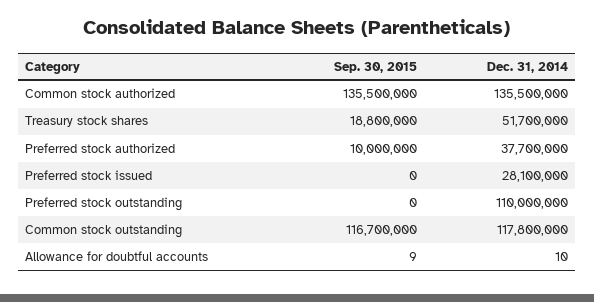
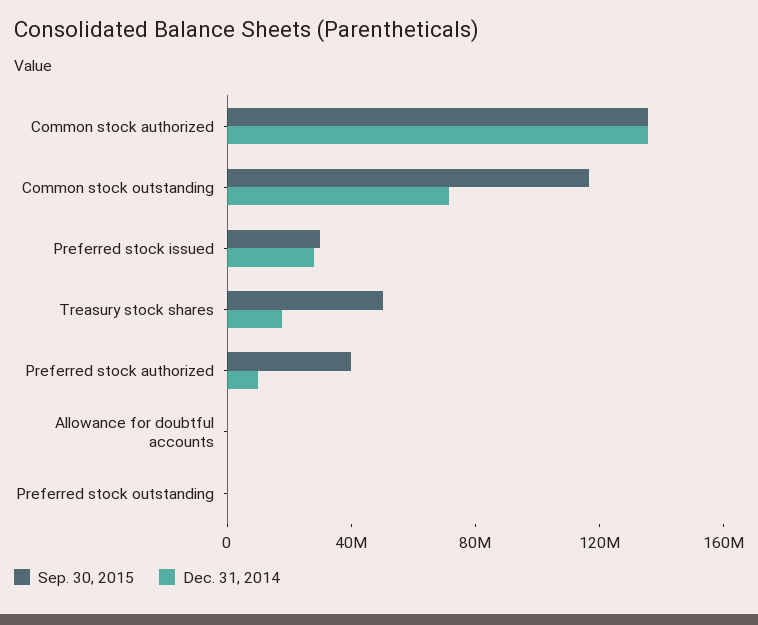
  {
    "Sep. 30, 2015": {
      "Common stock authorized": 135500000,
-     "Treasury stock shares": 18800000,
+     "Treasury stock shares": 50000000,
-     "Preferred stock authorized": 10000000,
+     "Preferred stock authorized": 40000000,
-     "Preferred stock issued": 0,
+     "Preferred stock issued": 30000000,
      "Preferred stock outstanding": 0,
      "Common stock outstanding": 116700000,
      "Allowance for doubtful accounts": 9
    },
    "Dec. 31, 2014": {
      "Common stock authorized": 135500000,
-     "Treasury stock shares": 51700000,
+     "Treasury stock shares": 20000000,
-     "Preferred stock authorized": 37700000,
+     "Preferred stock authorized": 10000000,
      "Preferred stock issued": 28100000,
-     "Preferred stock outstanding": 110000000,
+     "Preferred stock outstanding": 0,
-     "Common stock outstanding": 117800000,
+     "Common stock outstanding": 70000000,
      "Allowance for doubtful accounts": 10
    }
  }

